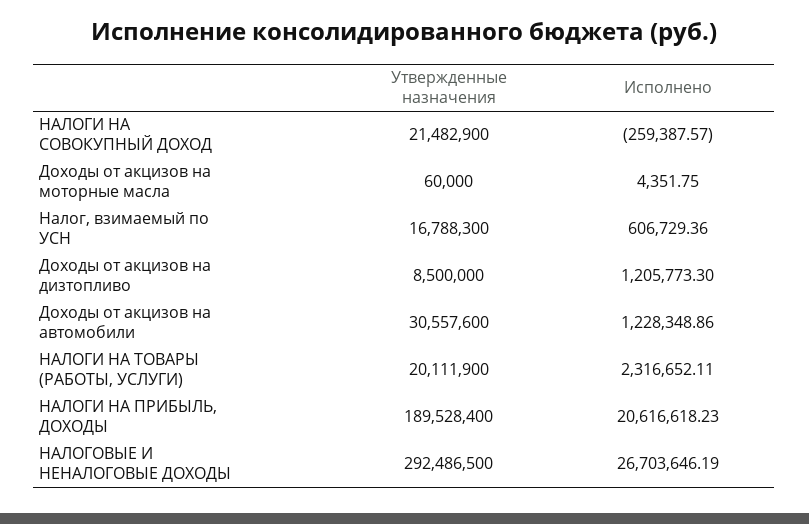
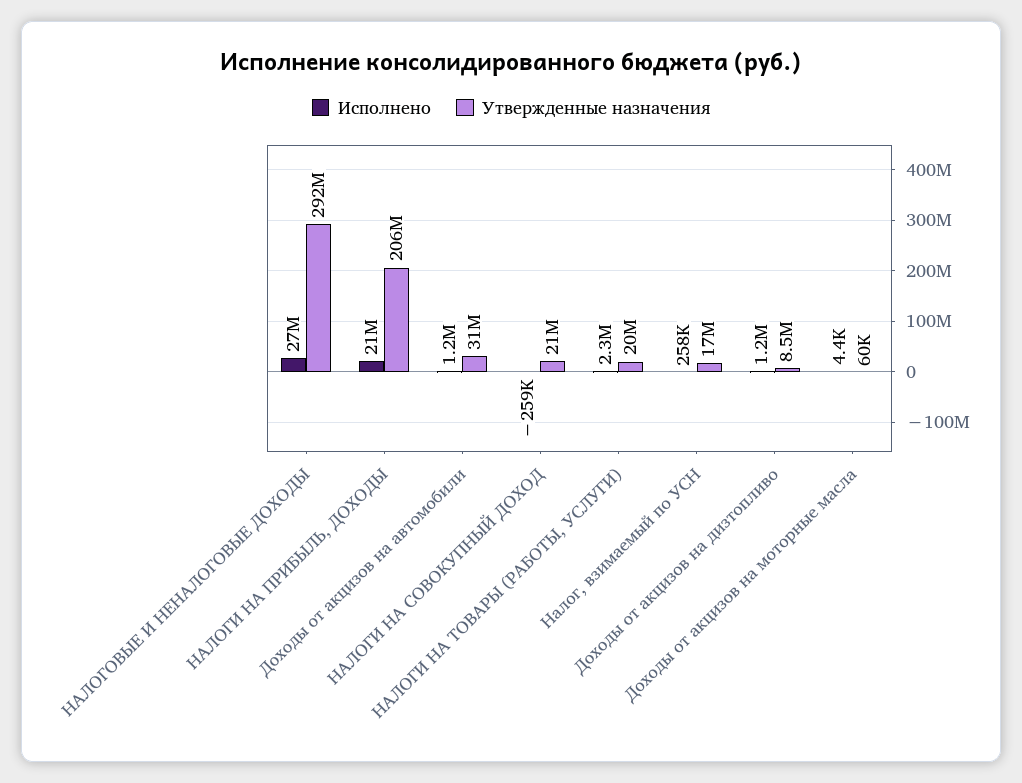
  {
    "Утвержденные назначения": {
      "НАЛОГИ НА СОВОКУПНЫЙ ДОХОД": 21482900,
      "Доходы от акцизов на моторные масла": 60000,
      "Налог, взимаемый по УСН": 16788300,
      "Доходы от акцизов на дизтопливо": 8500000,
      "Доходы от акцизов на автомобили": 30557600,
      "НАЛОГИ НА ТОВАРЫ (РАБОТЫ, УСЛУГИ)": 20111900,
-     "НАЛОГИ НА ПРИБЫЛЬ, ДОХОДЫ": 189528400,
+     "НАЛОГИ НА ПРИБЫЛЬ, ДОХОДЫ": 206000000,
      "НАЛОГОВЫЕ И НЕНАЛОГОВЫЕ ДОХОДЫ": 292486500
    },
    "Исполнено": {
      "НАЛОГИ НА СОВОКУПНЫЙ ДОХОД": -259387.57,
      "Доходы от акцизов на моторные масла": 4351.75,
-     "Налог, взимаемый по УСН": 606729.36,
+     "Налог, взимаемый по УСН": 258000,
      "Доходы от акцизов на дизтопливо": 1205773.3,
      "Доходы от акцизов на автомобили": 1228348.86,
      "НАЛОГИ НА ТОВАРЫ (РАБОТЫ, УСЛУГИ)": 2316652.11,
      "НАЛОГИ НА ПРИБЫЛЬ, ДОХОДЫ": 20616618.23,
      "НАЛОГОВЫЕ И НЕНАЛОГОВЫЕ ДОХОДЫ": 26703646.19
    }
  }

